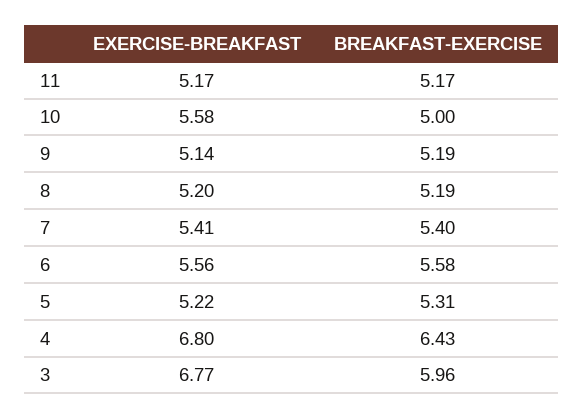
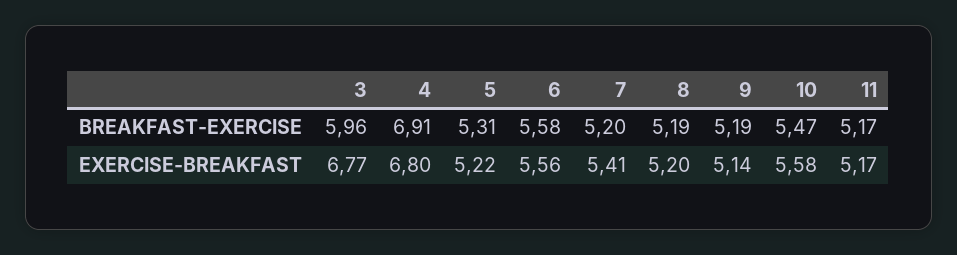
  {
    "EXERCISE-BREAKFAST": {
      "11": 5.17,
      "10": 5.58,
      "9": 5.14,
      "8": 5.2,
      "7": 5.41,
      "6": 5.56,
      "5": 5.22,
      "4": 6.8,
      "3": 6.77
    },
    "BREAKFAST-EXERCISE": {
      "11": 5.17,
-     "10": 5,
+     "10": 5.47,
      "9": 5.19,
      "8": 5.19,
-     "7": 5.4,
+     "7": 5.2,
      "6": 5.58,
      "5": 5.31,
-     "4": 6.43,
+     "4": 6.91,
      "3": 5.96
    }
  }

